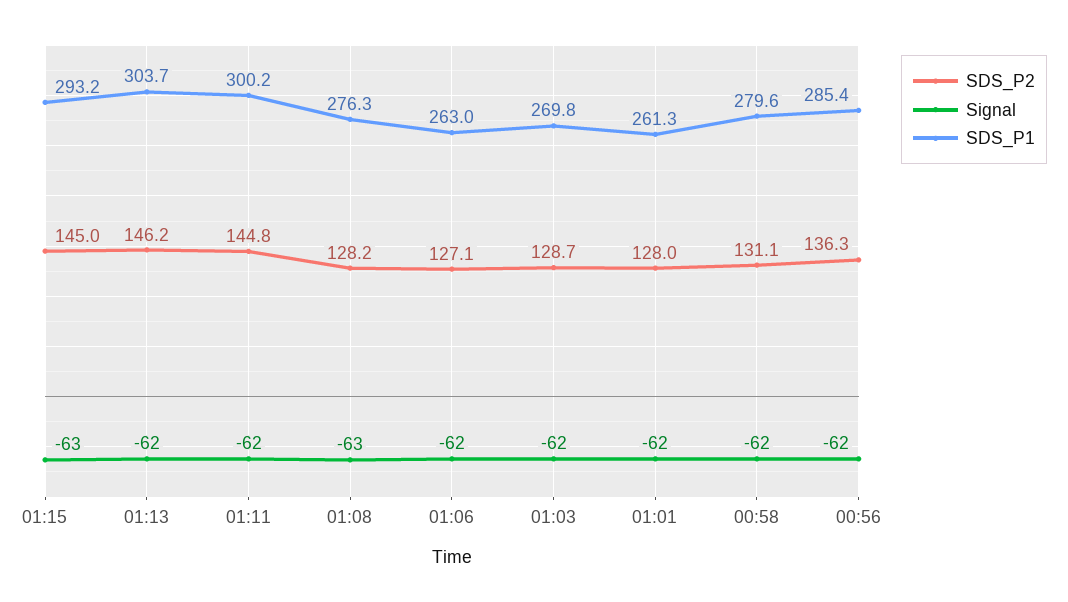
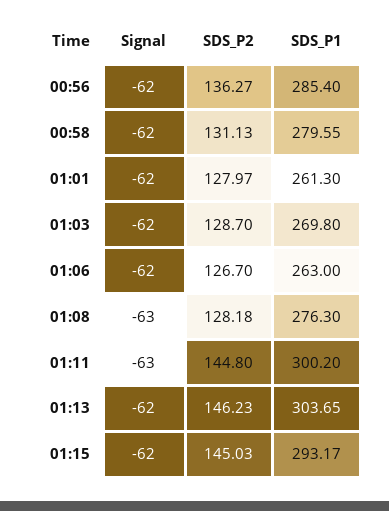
  {
    "SDS_P2": {
      "01:15": 145.03,
      "01:13": 146.23,
      "01:11": 144.8,
      "01:08": 128.18,
-     "01:06": 127.1,
+     "01:06": 126.7,
      "01:03": 128.7,
      "01:01": 127.97,
      "00:58": 131.13,
      "00:56": 136.27
    },
    "Signal": {
-     "01:15": -63,
+     "01:15": -62,
      "01:13": -62,
-     "01:11": -62,
+     "01:11": -63,
      "01:08": -63,
      "01:06": -62,
      "01:03": -62,
      "01:01": -62,
      "00:58": -62,
      "00:56": -62
    },
    "SDS_P1": {
      "01:15": 293.17,
      "01:13": 303.65,
      "01:11": 300.2,
      "01:08": 276.3,
      "01:06": 263,
      "01:03": 269.8,
      "01:01": 261.3,
      "00:58": 279.55,
      "00:56": 285.4
    }
  }

